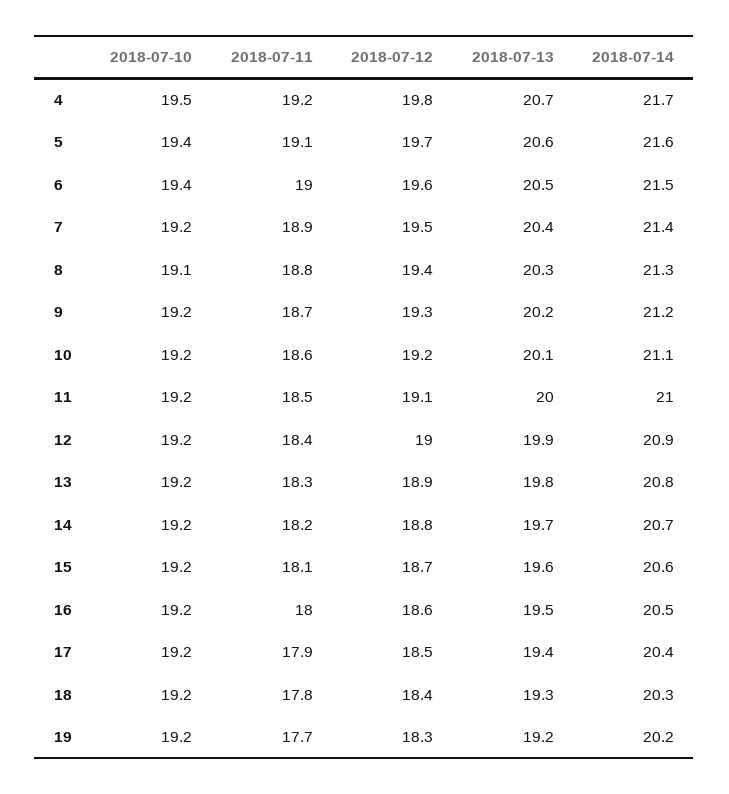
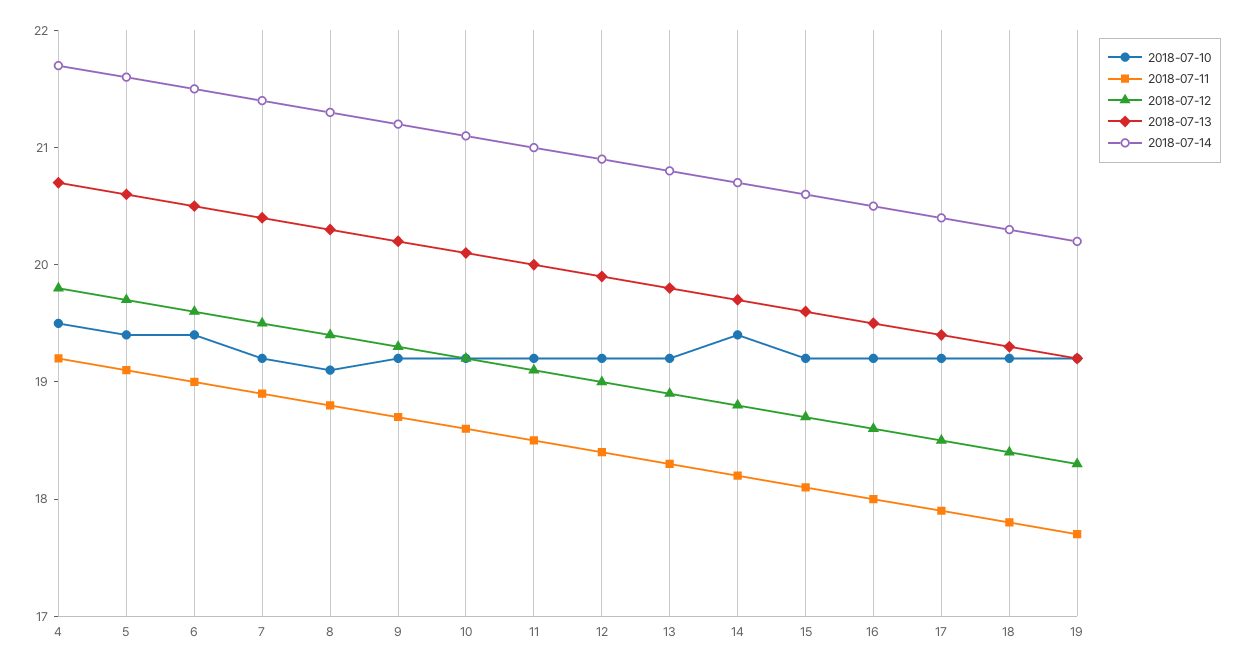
  {
    "2018-07-10": {
      "4": 19.5,
      "5": 19.4,
      "6": 19.4,
      "7": 19.2,
      "8": 19.1,
      "9": 19.2,
      "10": 19.2,
      "11": 19.2,
      "12": 19.2,
      "13": 19.2,
-     "14": 19.2,
+     "14": 19.4,
      "15": 19.2,
      "16": 19.2,
      "17": 19.2,
      "18": 19.2,
      "19": 19.2
    },
    "2018-07-11": {
      "4": 19.2,
      "5": 19.1,
      "6": 19,
      "7": 18.9,
      "8": 18.8,
      "9": 18.7,
      "10": 18.6,
      "11": 18.5,
      "12": 18.4,
      "13": 18.3,
      "14": 18.2,
      "15": 18.1,
      "16": 18,
      "17": 17.9,
      "18": 17.8,
      "19": 17.7
    },
    "2018-07-12": {
      "4": 19.8,
      "5": 19.7,
      "6": 19.6,
      "7": 19.5,
      "8": 19.4,
      "9": 19.3,
      "10": 19.2,
      "11": 19.1,
      "12": 19,
      "13": 18.9,
      "14": 18.8,
      "15": 18.7,
      "16": 18.6,
      "17": 18.5,
      "18": 18.4,
      "19": 18.3
    },
    "2018-07-13": {
      "4": 20.7,
      "5": 20.6,
      "6": 20.5,
      "7": 20.4,
      "8": 20.3,
      "9": 20.2,
      "10": 20.1,
      "11": 20,
      "12": 19.9,
      "13": 19.8,
      "14": 19.7,
      "15": 19.6,
      "16": 19.5,
      "17": 19.4,
      "18": 19.3,
      "19": 19.2
    },
    "2018-07-14": {
      "4": 21.7,
      "5": 21.6,
      "6": 21.5,
      "7": 21.4,
      "8": 21.3,
      "9": 21.2,
      "10": 21.1,
      "11": 21,
      "12": 20.9,
      "13": 20.8,
      "14": 20.7,
      "15": 20.6,
      "16": 20.5,
      "17": 20.4,
      "18": 20.3,
      "19": 20.2
    }
  }

